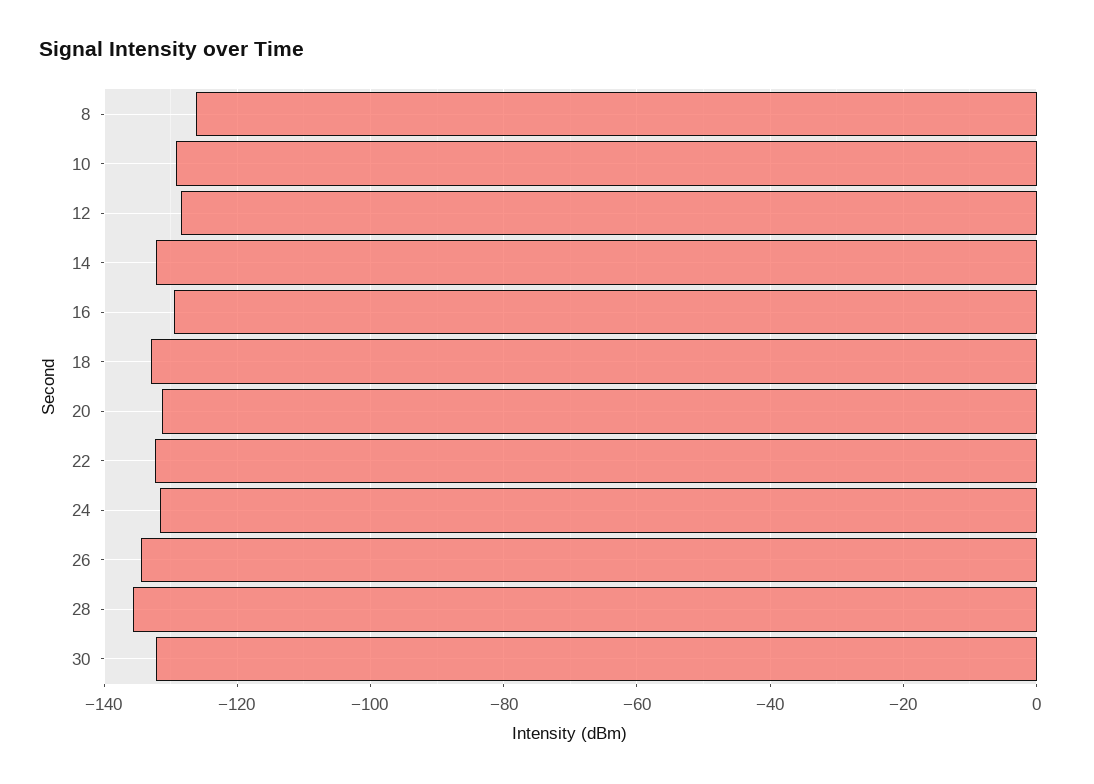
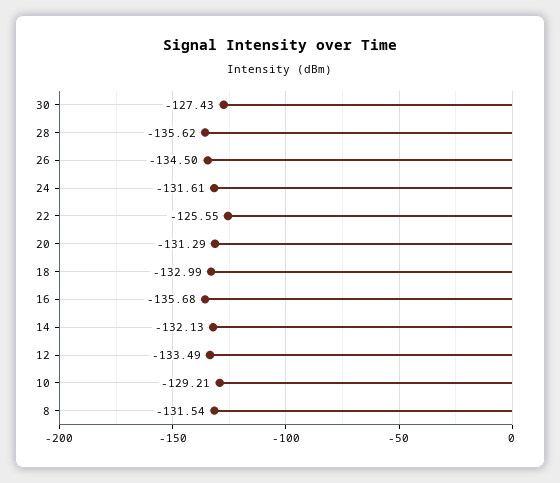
  {
-   "8": -126,
+   "8": -131.54,
    "10": -129.21,
-   "12": -128,
+   "12": -133.49,
    "14": -132.13,
-   "16": -130,
+   "16": -135.68,
    "18": -132.99,
    "20": -131.29,
-   "22": -132,
+   "22": -125.55,
    "24": -131.61,
    "26": -134.5,
    "28": -135.62,
-   "30": -132
+   "30": -127.43
  }

